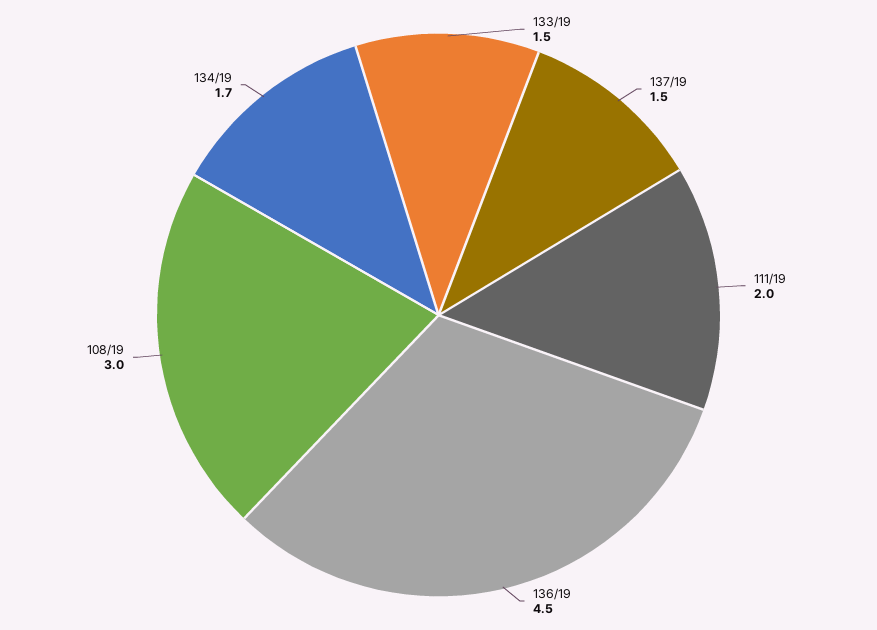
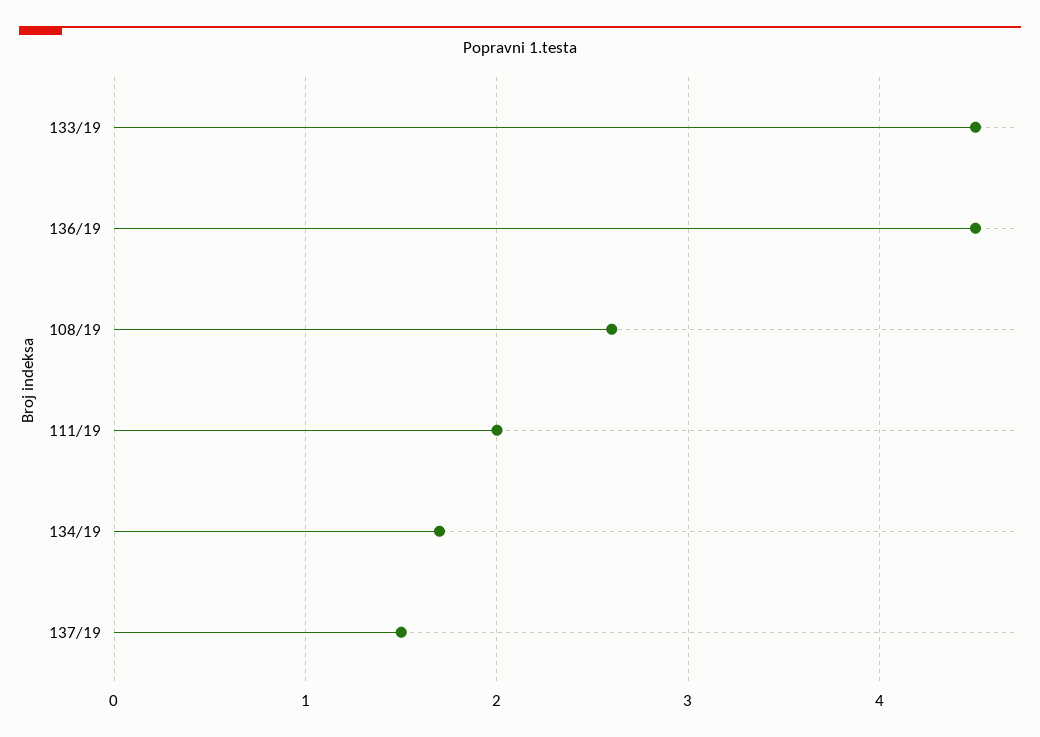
  {
-   "133/19": 1.5,
+   "133/19": 4.5,
    "137/19": 1.5,
    "111/19": 2,
    "136/19": 4.5,
-   "108/19": 3,
+   "108/19": 2.6,
    "134/19": 1.7
  }

